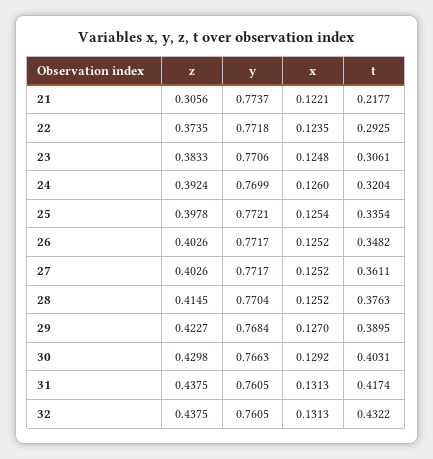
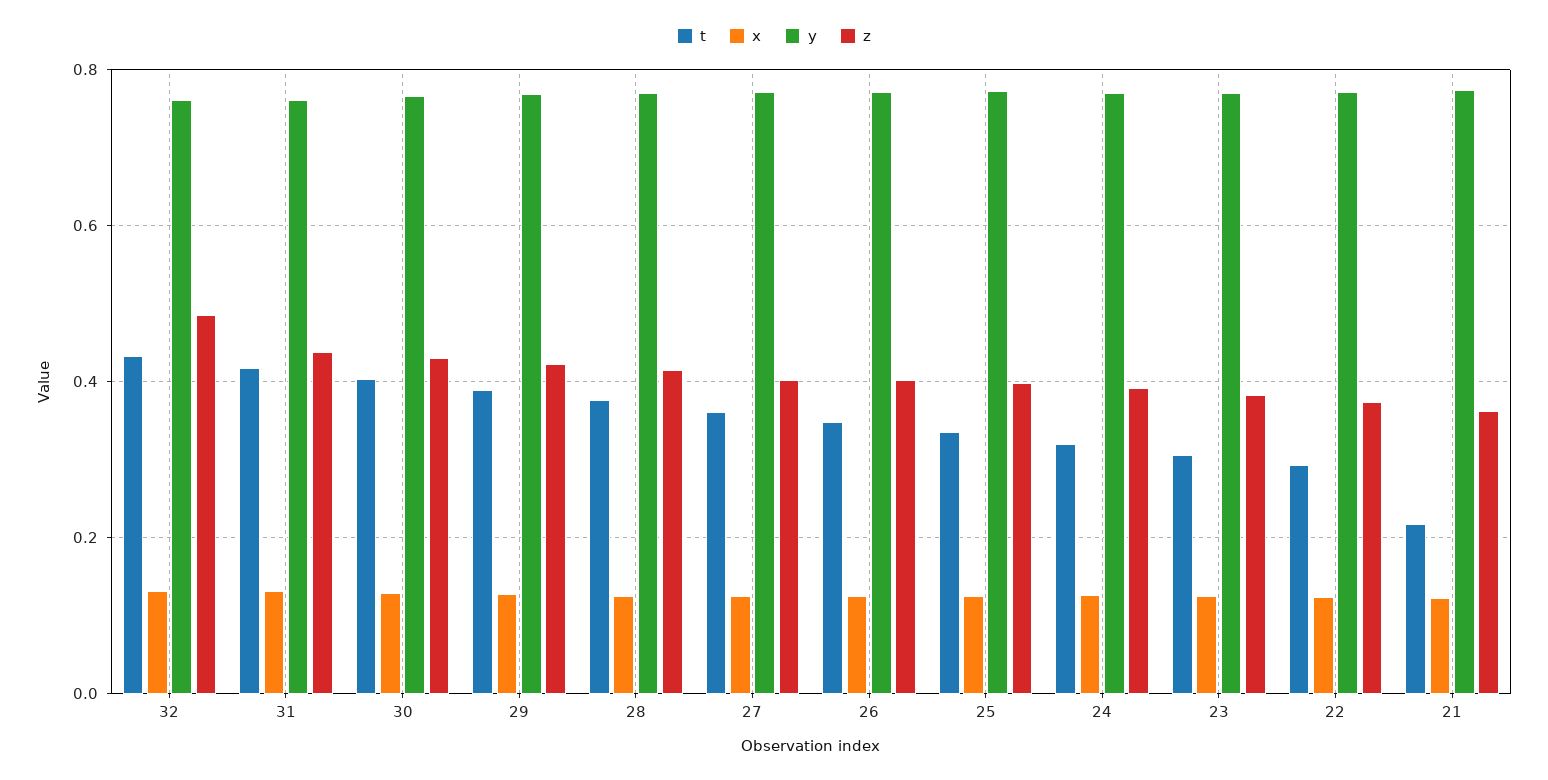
  {
    "z": {
-     "21": 0.3056,
+     "21": 0.36,
      "22": 0.3735,
      "23": 0.3833,
      "24": 0.3924,
      "25": 0.3978,
      "26": 0.4026,
      "27": 0.4026,
      "28": 0.4145,
      "29": 0.4227,
      "30": 0.4298,
      "31": 0.4375,
-     "32": 0.4375
+     "32": 0.48
    },
    "y": {
      "21": 0.7737,
      "22": 0.7718,
      "23": 0.7706,
      "24": 0.7699,
      "25": 0.7721,
      "26": 0.7717,
      "27": 0.7717,
      "28": 0.7704,
      "29": 0.7684,
      "30": 0.7663,
      "31": 0.7605,
      "32": 0.7605
    },
    "x": {
      "21": 0.1221,
      "22": 0.1235,
      "23": 0.1248,
      "24": 0.126,
      "25": 0.1254,
      "26": 0.1252,
      "27": 0.1252,
      "28": 0.1252,
      "29": 0.127,
      "30": 0.1292,
      "31": 0.1313,
      "32": 0.1313
    },
    "t": {
      "21": 0.2177,
      "22": 0.2925,
      "23": 0.3061,
      "24": 0.3204,
      "25": 0.3354,
      "26": 0.3482,
      "27": 0.3611,
      "28": 0.3763,
      "29": 0.3895,
      "30": 0.4031,
      "31": 0.4174,
      "32": 0.4322
    }
  }

